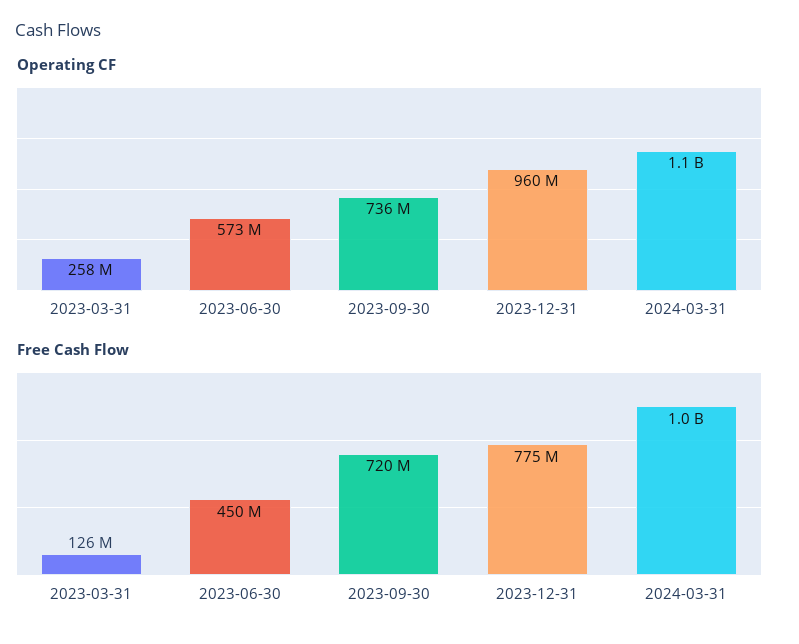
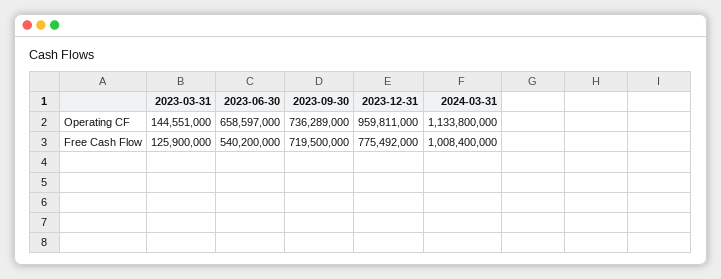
  {
    "Operating CF": {
-     "2023-03-31": 258000000,
+     "2023-03-31": 144551000,
-     "2023-06-30": 573000000,
+     "2023-06-30": 658597000,
      "2023-09-30": 736289000,
      "2023-12-31": 959811000,
      "2024-03-31": 1133800000
    },
    "Free Cash Flow": {
      "2023-03-31": 125900000,
-     "2023-06-30": 450000000,
+     "2023-06-30": 540200000,
      "2023-09-30": 719500000,
      "2023-12-31": 775492000,
      "2024-03-31": 1008400000
    }
  }

